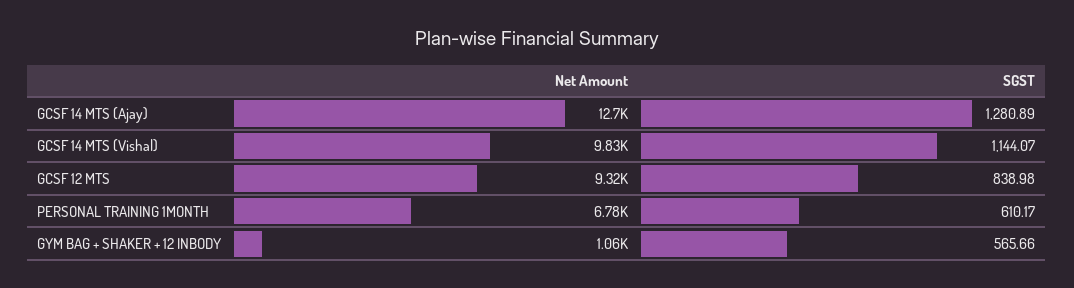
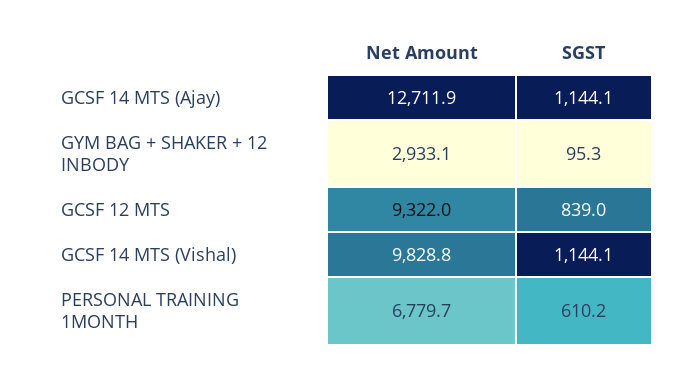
  {
    "Net Amount": {
      "GCSF 14 MTS (Ajay)": 12711.9,
      "GCSF 14 MTS (Vishal)": 9828.8,
      "GCSF 12 MTS": 9322,
      "PERSONAL TRAINING 1MONTH": 6779.7,
-     "GYM BAG + SHAKER + 12 INBODY": 1060
+     "GYM BAG + SHAKER + 12 INBODY": 2933.1
    },
    "SGST": {
-     "GCSF 14 MTS (Ajay)": 1280.89,
+     "GCSF 14 MTS (Ajay)": 1144.1,
      "GCSF 14 MTS (Vishal)": 1144.07,
      "GCSF 12 MTS": 838.98,
      "PERSONAL TRAINING 1MONTH": 610.17,
-     "GYM BAG + SHAKER + 12 INBODY": 565.66
+     "GYM BAG + SHAKER + 12 INBODY": 95.3
    }
  }

